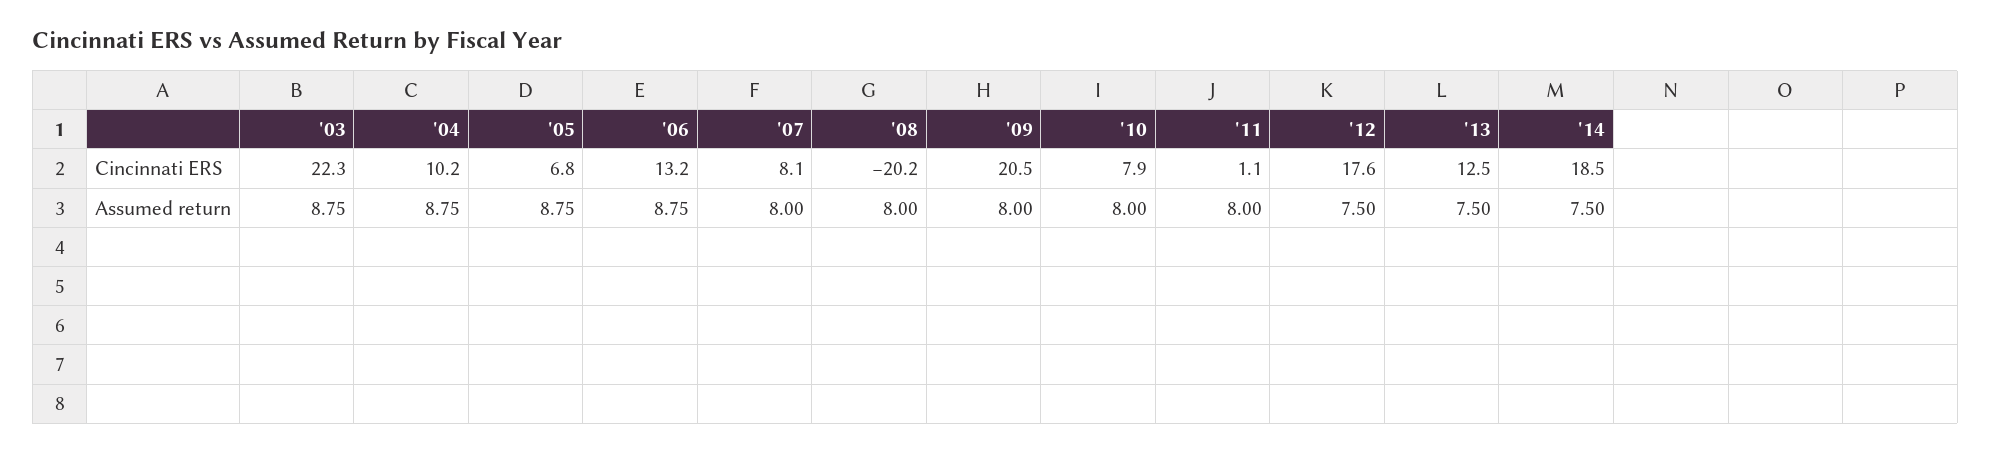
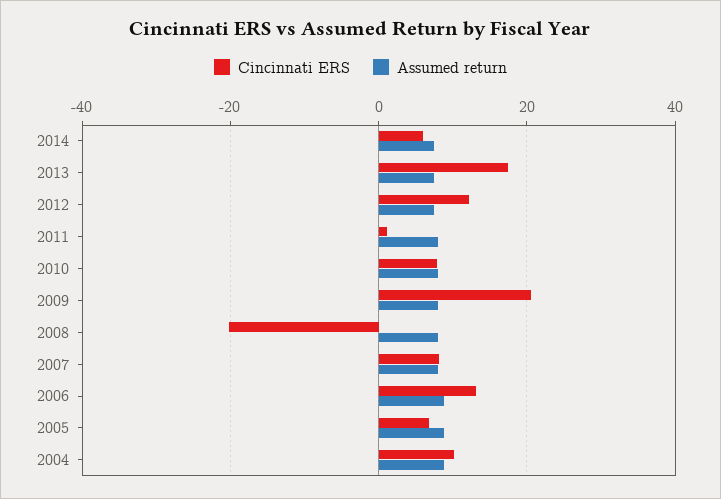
  {
    "Cincinnati ERS": {
-     "'03": 22.3,
      "'04": 10.2,
      "'05": 6.8,
      "'06": 13.2,
      "'07": 8.1,
      "'08": -20.2,
      "'09": 20.5,
      "'10": 7.9,
      "'11": 1.1,
-     "'12": 17.6,
+     "'12": 12,
-     "'13": 12.5,
+     "'13": 18,
-     "'14": 18.5
+     "'14": 6
    },
    "Assumed return": {
-     "'03": 8.75,
      "'04": 8.75,
      "'05": 8.75,
      "'06": 8.75,
      "'07": 8,
      "'08": 8,
      "'09": 8,
      "'10": 8,
      "'11": 8,
      "'12": 7.5,
      "'13": 7.5,
      "'14": 7.5
    }
  }

